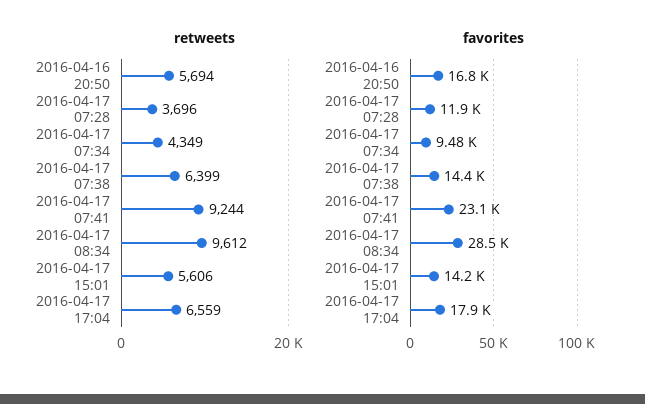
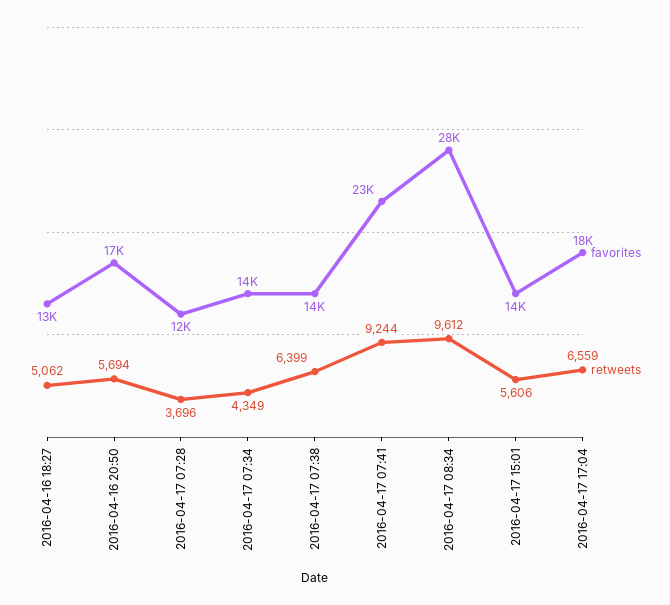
  {
    "retweets": {
      "2016-04-16 20:50": 5694,
      "2016-04-17 07:28": 3696,
      "2016-04-17 07:34": 4349,
      "2016-04-17 07:38": 6399,
      "2016-04-17 07:41": 9244,
      "2016-04-17 08:34": 9612,
      "2016-04-17 15:01": 5606,
-     "2016-04-17 17:04": 6559
+     "2016-04-17 17:04": 6559,
+     "2016-04-16 18:27": 5062
    },
    "favorites": {
      "2016-04-16 20:50": 16800,
      "2016-04-17 07:28": 11900,
-     "2016-04-17 07:34": 9480,
+     "2016-04-17 07:34": 14000,
      "2016-04-17 07:38": 14400,
      "2016-04-17 07:41": 23100,
      "2016-04-17 08:34": 28500,
      "2016-04-17 15:01": 14200,
-     "2016-04-17 17:04": 17900
+     "2016-04-17 17:04": 17900,
+     "2016-04-16 18:27": 13000
    }
  }

